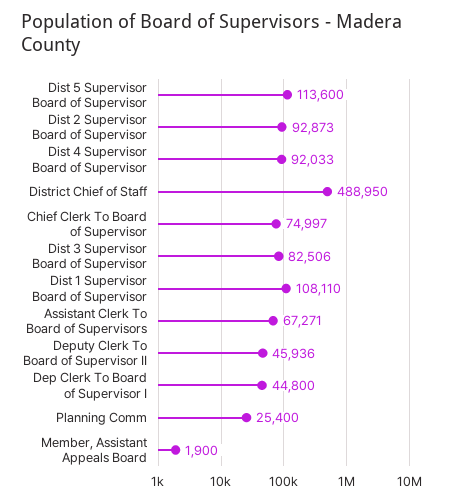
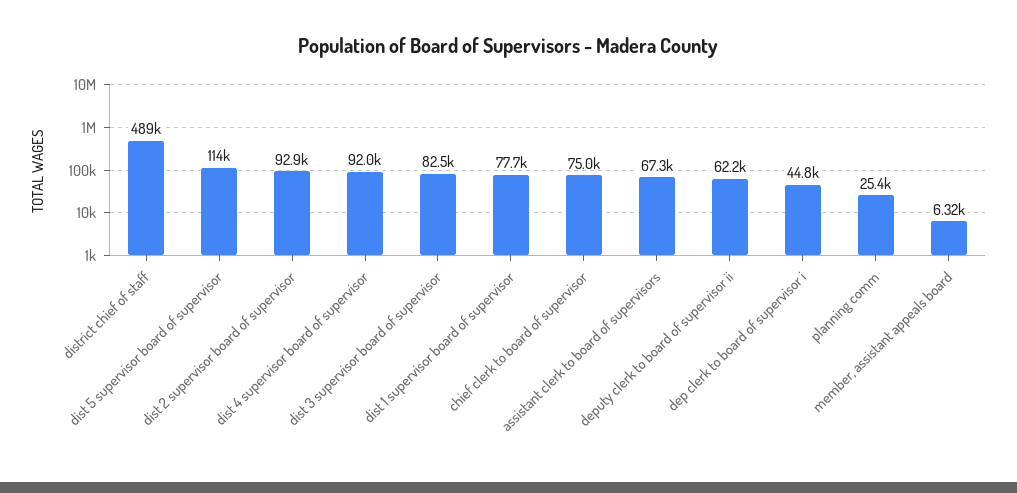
  {
    "Dist 5 Supervisor Board of Supervisor": 113600,
    "Dist 2 Supervisor Board of Supervisor": 92873,
    "Dist 4 Supervisor Board of Supervisor": 92033,
    "District Chief of Staff": 488950,
    "Chief Clerk To Board of Supervisor": 74997,
    "Dist 3 Supervisor Board of Supervisor": 82506,
-   "Dist 1 Supervisor Board of Supervisor": 108110,
+   "Dist 1 Supervisor Board of Supervisor": 77700,
    "Assistant Clerk To Board of Supervisors": 67271,
-   "Deputy Clerk To Board of Supervisor II": 45936,
+   "Deputy Clerk To Board of Supervisor II": 62200,
    "Dep Clerk To Board of Supervisor I": 44800,
    "Planning Comm": 25400,
-   "Member, Assistant Appeals Board": 1900
+   "Member, Assistant Appeals Board": 6320
  }

